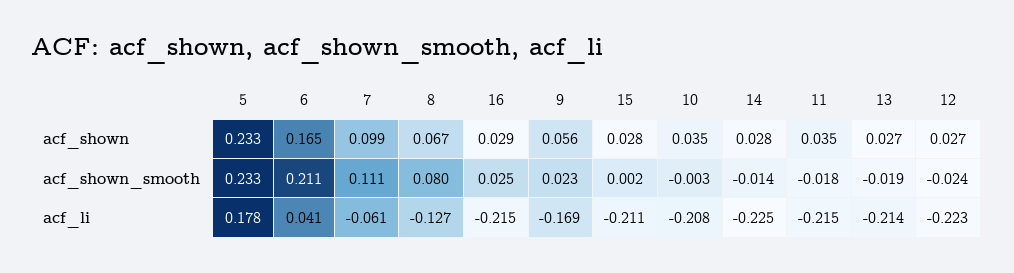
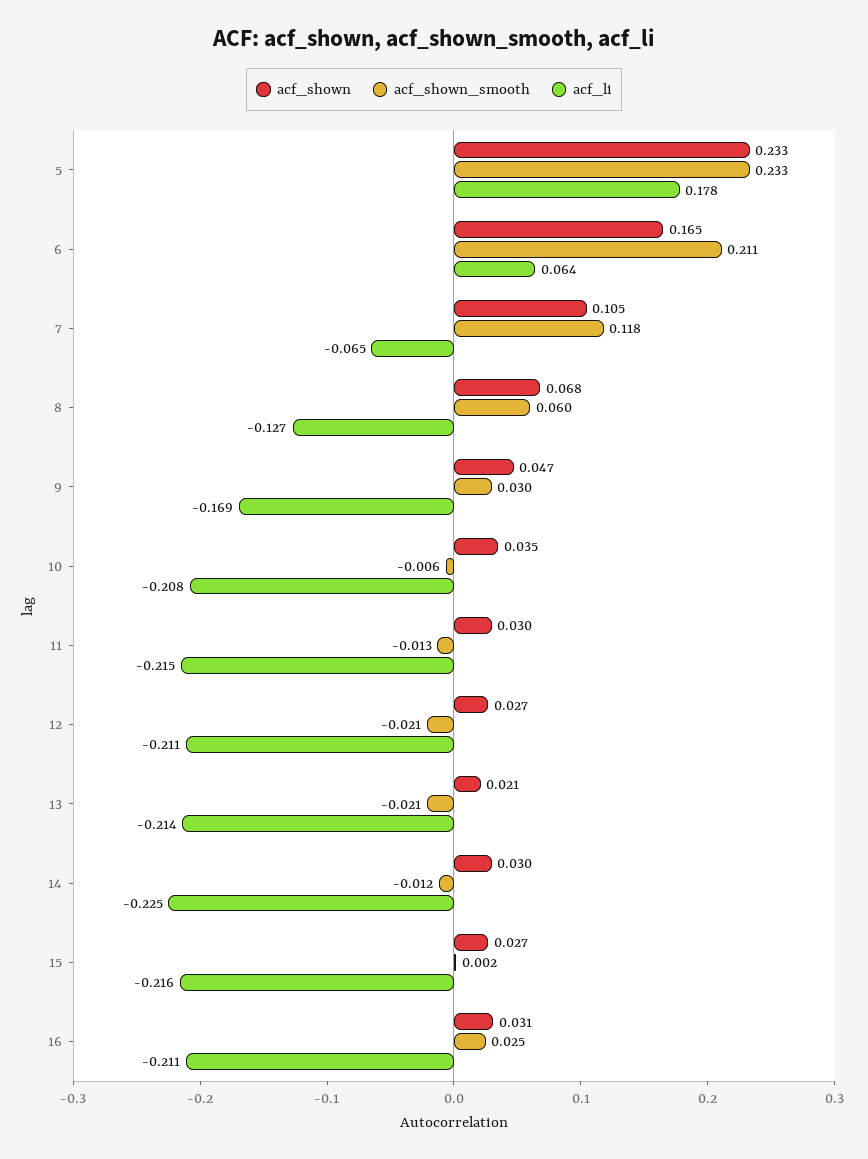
  {
    "acf_shown": {
      "5": 0.233,
      "6": 0.165,
-     "7": 0.099,
+     "7": 0.105,
-     "8": 0.067,
+     "8": 0.068,
-     "16": 0.029,
+     "16": 0.031,
-     "9": 0.056,
+     "9": 0.047,
-     "15": 0.028,
+     "15": 0.027,
      "10": 0.035,
-     "14": 0.028,
+     "14": 0.03,
-     "11": 0.035,
+     "11": 0.03,
-     "13": 0.027,
+     "13": 0.021,
      "12": 0.027
    },
    "acf_shown_smooth": {
      "5": 0.233,
      "6": 0.211,
-     "7": 0.111,
+     "7": 0.118,
-     "8": 0.08,
+     "8": 0.06,
      "16": 0.025,
-     "9": 0.023,
+     "9": 0.03,
      "15": 0.002,
-     "10": -0.003,
+     "10": -0.006,
-     "14": -0.014,
+     "14": -0.012,
-     "11": -0.018,
+     "11": -0.013,
-     "13": -0.019,
+     "13": -0.021,
-     "12": -0.024
+     "12": -0.021
    },
    "acf_li": {
      "5": 0.178,
-     "6": 0.041,
+     "6": 0.064,
-     "7": -0.061,
+     "7": -0.065,
      "8": -0.127,
-     "16": -0.215,
+     "16": -0.211,
      "9": -0.169,
-     "15": -0.211,
+     "15": -0.216,
      "10": -0.208,
      "14": -0.225,
      "11": -0.215,
      "13": -0.214,
-     "12": -0.223
+     "12": -0.211
    }
  }

